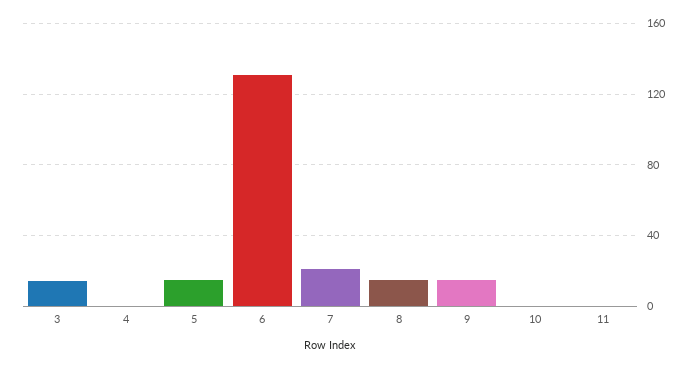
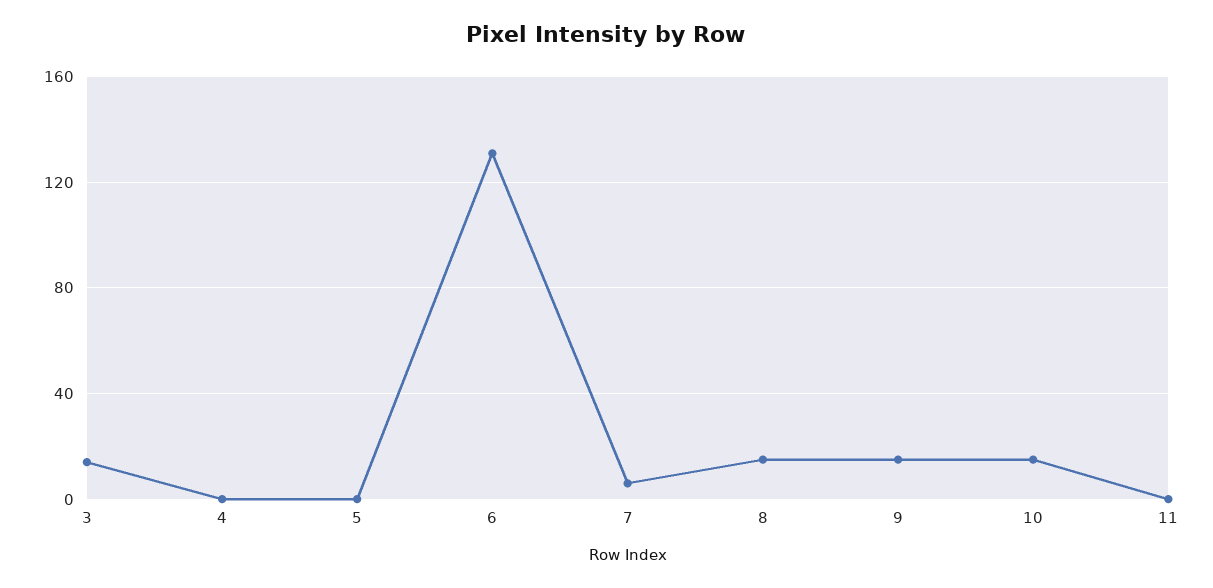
  {
    "3": 15,
    "4": 0,
-   "5": 15,
+   "5": 0,
    "6": 130,
-   "7": 20,
+   "7": 5,
    "8": 15,
    "9": 15,
-   "10": 0,
+   "10": 15,
    "11": 0
  }

